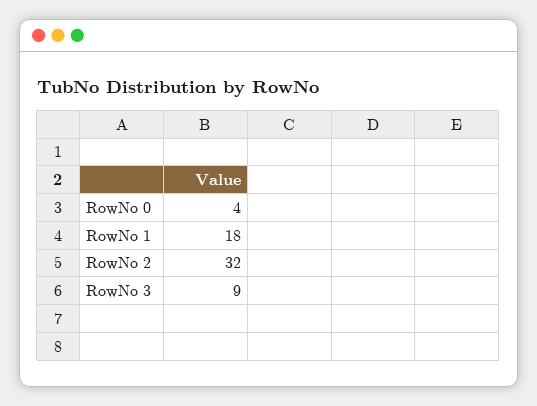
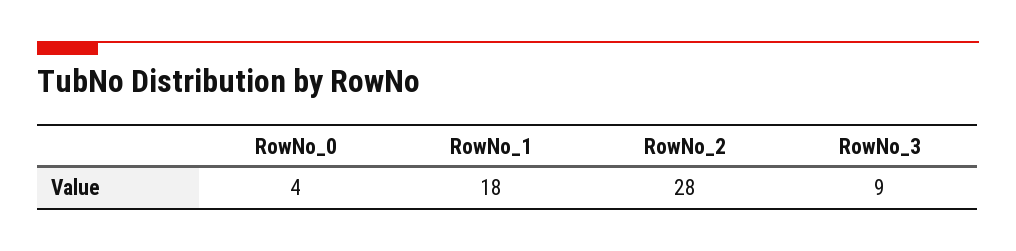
  {
    "RowNo 0": 4,
    "RowNo 1": 18,
-   "RowNo 2": 32,
+   "RowNo 2": 28,
    "RowNo 3": 9
  }

